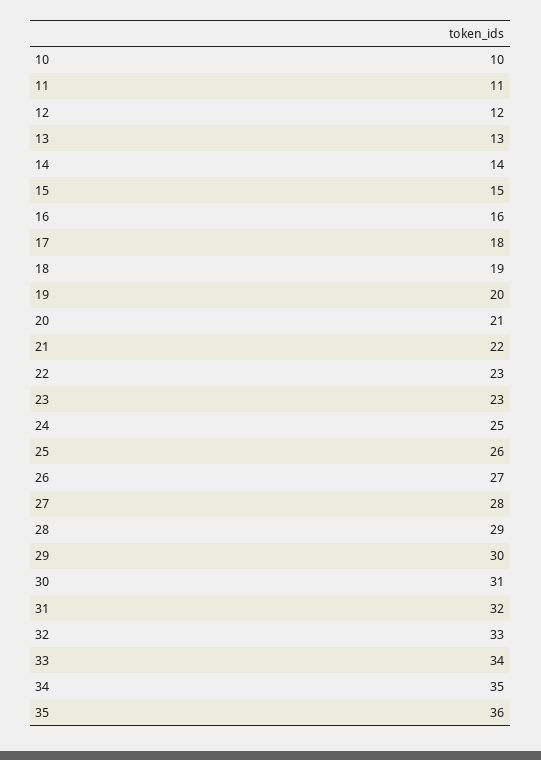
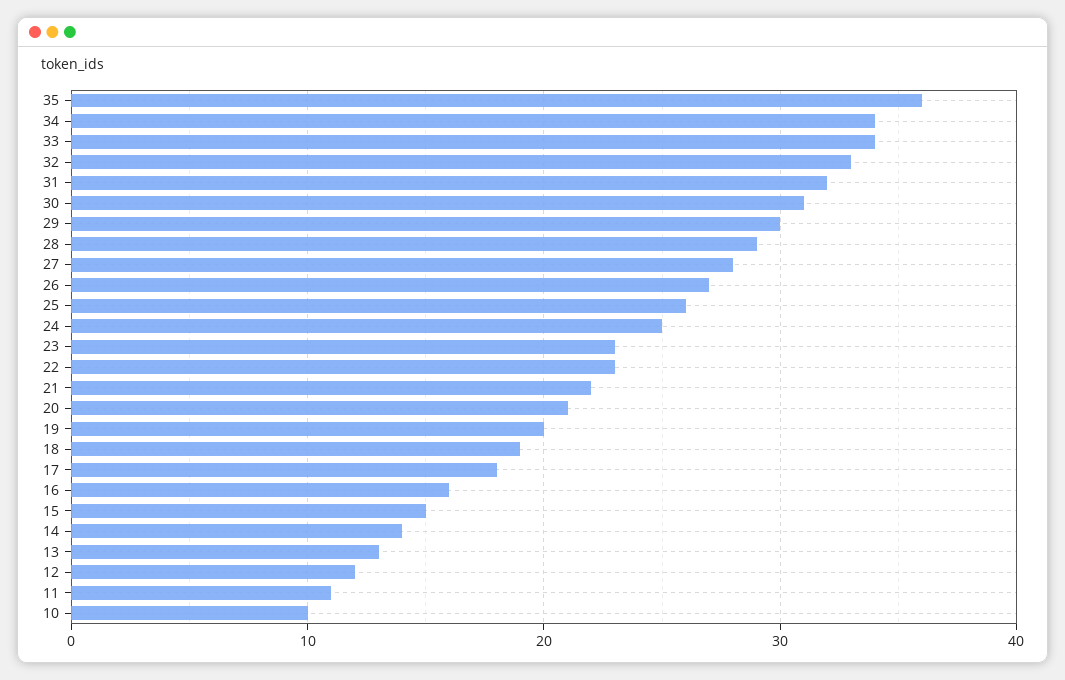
  {
    "10": 10,
    "11": 11,
    "12": 12,
    "13": 13,
    "14": 14,
    "15": 15,
    "16": 16,
    "17": 18,
    "18": 19,
    "19": 20,
    "20": 21,
    "21": 22,
    "22": 23,
    "23": 23,
    "24": 25,
    "25": 26,
    "26": 27,
    "27": 28,
    "28": 29,
    "29": 30,
    "30": 31,
    "31": 32,
    "32": 33,
    "33": 34,
-   "34": 35,
+   "34": 34,
    "35": 36
  }

